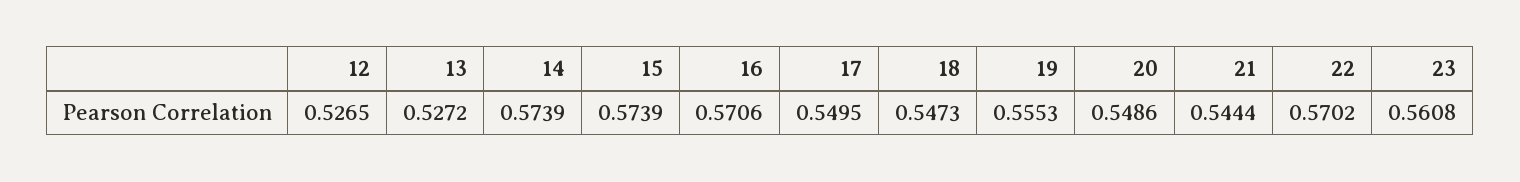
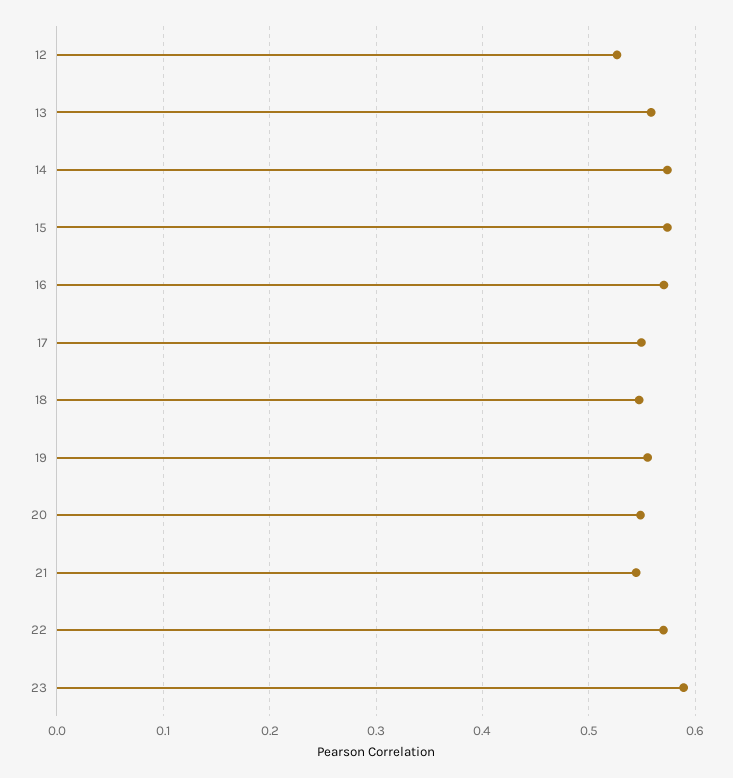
  {
    "12": 0.5265,
-   "13": 0.5272,
+   "13": 0.56,
    "14": 0.5739,
    "15": 0.5739,
    "16": 0.5706,
    "17": 0.5495,
    "18": 0.5473,
    "19": 0.5553,
    "20": 0.5486,
    "21": 0.5444,
    "22": 0.5702,
-   "23": 0.5608
+   "23": 0.59
  }

